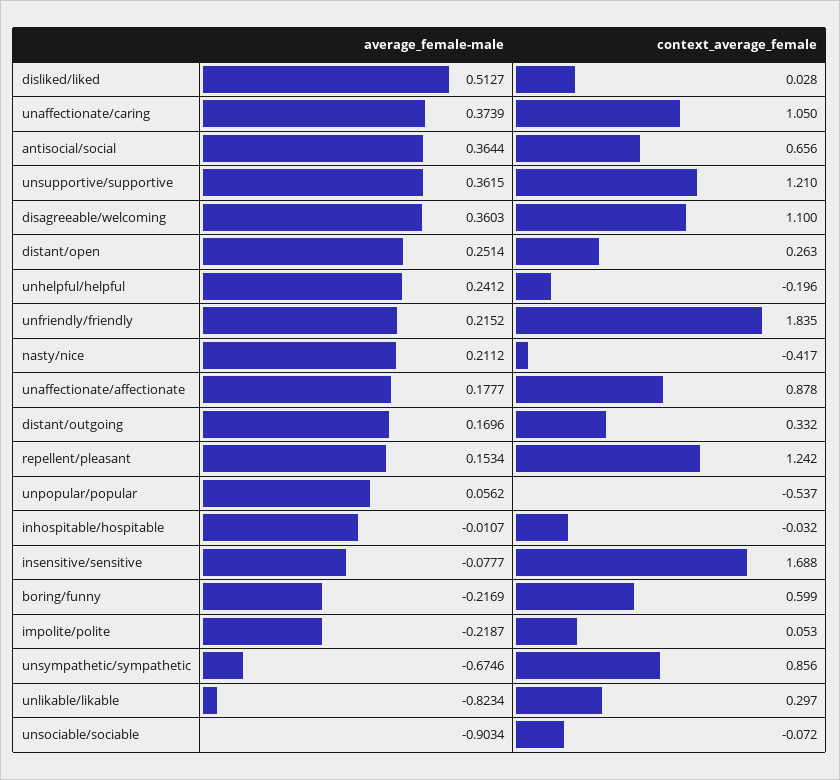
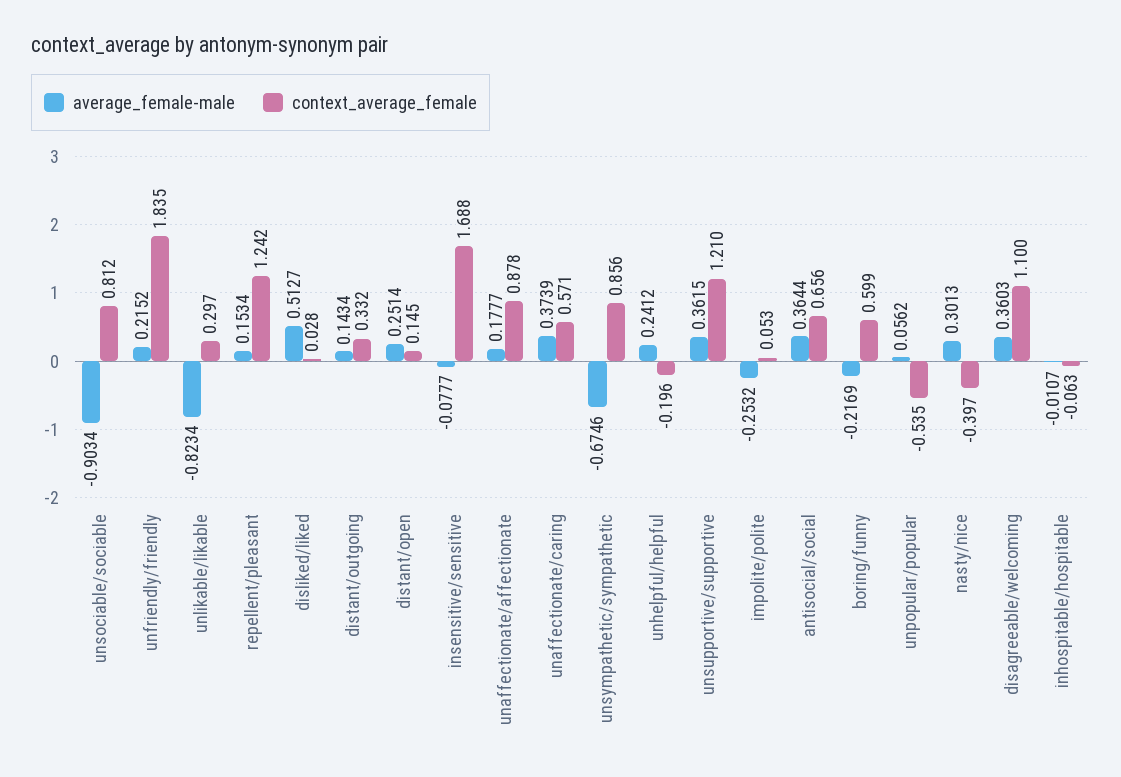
  {
    "average_female-male": {
      "disliked/liked": 0.5127,
      "unaffectionate/caring": 0.3739,
      "antisocial/social": 0.3644,
      "unsupportive/supportive": 0.3615,
      "disagreeable/welcoming": 0.3603,
      "distant/open": 0.2514,
      "unhelpful/helpful": 0.2412,
      "unfriendly/friendly": 0.2152,
-     "nasty/nice": 0.2112,
+     "nasty/nice": 0.3013,
      "unaffectionate/affectionate": 0.1777,
-     "distant/outgoing": 0.1696,
+     "distant/outgoing": 0.1434,
      "repellent/pleasant": 0.1534,
      "unpopular/popular": 0.0562,
      "inhospitable/hospitable": -0.0107,
      "insensitive/sensitive": -0.0777,
      "boring/funny": -0.2169,
-     "impolite/polite": -0.2187,
+     "impolite/polite": -0.2532,
      "unsympathetic/sympathetic": -0.6746,
      "unlikable/likable": -0.8234,
      "unsociable/sociable": -0.9034
    },
    "context_average_female": {
      "disliked/liked": 0.028,
-     "unaffectionate/caring": 1.05,
+     "unaffectionate/caring": 0.571,
      "antisocial/social": 0.656,
      "unsupportive/supportive": 1.21,
      "disagreeable/welcoming": 1.1,
-     "distant/open": 0.263,
+     "distant/open": 0.145,
      "unhelpful/helpful": -0.196,
      "unfriendly/friendly": 1.835,
-     "nasty/nice": -0.417,
+     "nasty/nice": -0.397,
      "unaffectionate/affectionate": 0.878,
      "distant/outgoing": 0.332,
      "repellent/pleasant": 1.242,
-     "unpopular/popular": -0.537,
+     "unpopular/popular": -0.535,
-     "inhospitable/hospitable": -0.032,
+     "inhospitable/hospitable": -0.063,
      "insensitive/sensitive": 1.688,
      "boring/funny": 0.599,
      "impolite/polite": 0.053,
      "unsympathetic/sympathetic": 0.856,
      "unlikable/likable": 0.297,
-     "unsociable/sociable": -0.072
+     "unsociable/sociable": 0.812
    }
  }

